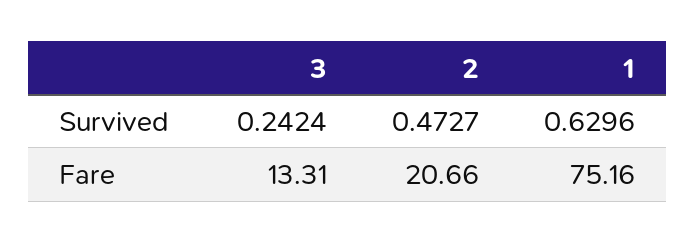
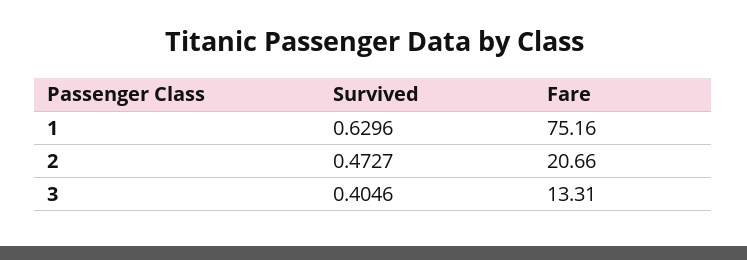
  {
    "3": {
-     "Survived": 0.2424,
+     "Survived": 0.4046,
      "Fare": 13.31
    },
    "2": {
      "Survived": 0.4727,
      "Fare": 20.66
    },
    "1": {
      "Survived": 0.6296,
      "Fare": 75.16
    }
  }

